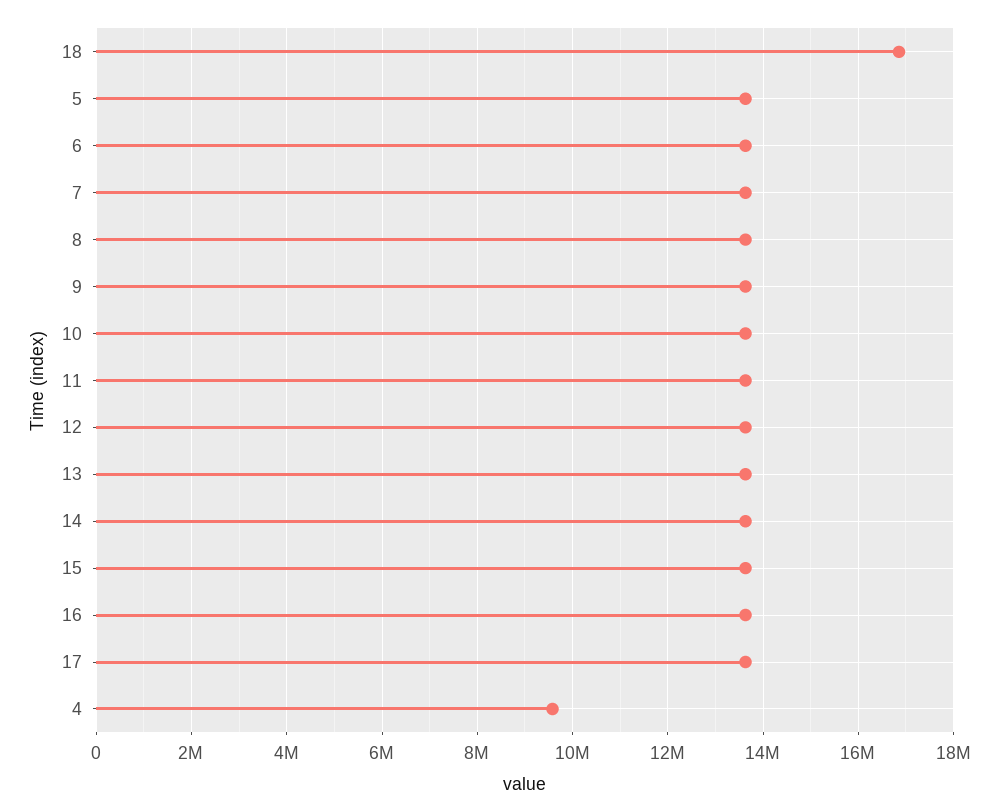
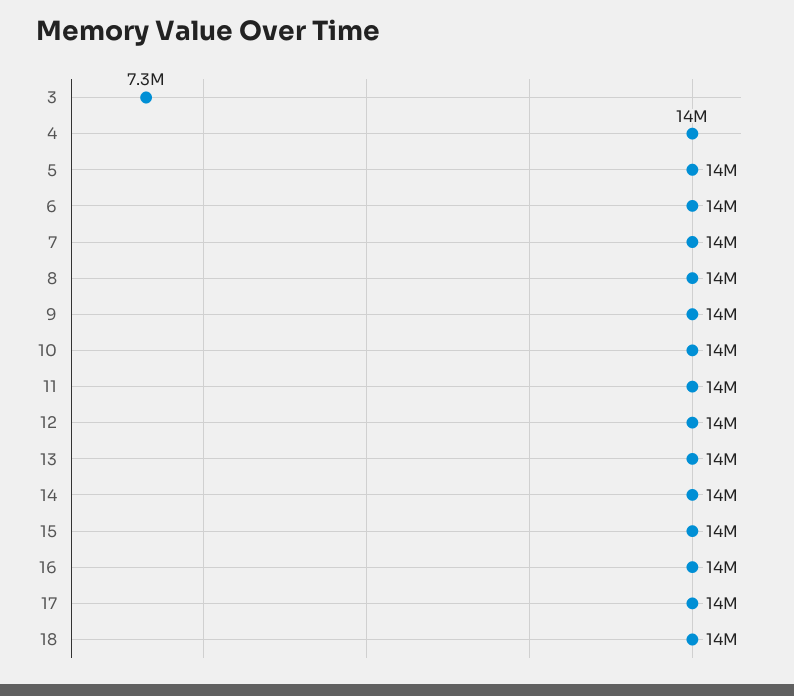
  {
-   "18": 16800000,
+   "18": 14000000,
    "5": 14000000,
    "6": 14000000,
    "7": 14000000,
    "8": 14000000,
    "9": 14000000,
    "10": 14000000,
    "11": 14000000,
    "12": 14000000,
    "13": 14000000,
    "14": 14000000,
    "15": 14000000,
    "16": 14000000,
    "17": 14000000,
-   "4": 9600000
+   "4": 14000000,
+   "3": 7300000
  }

